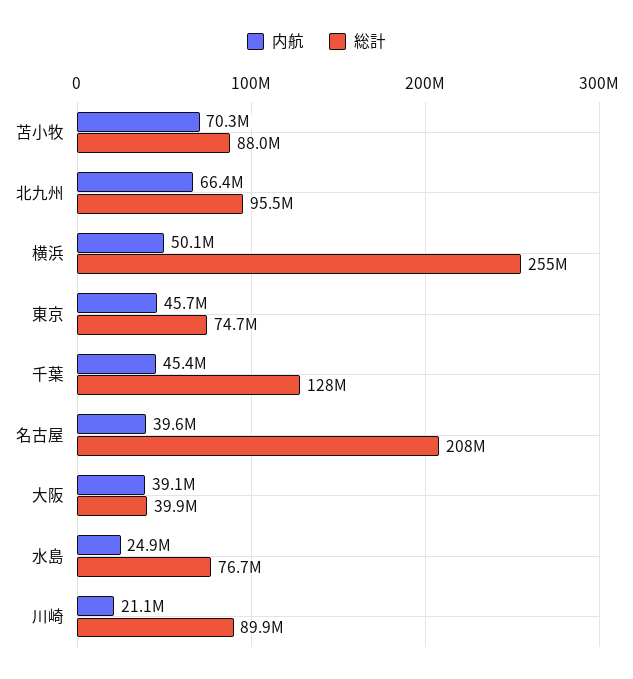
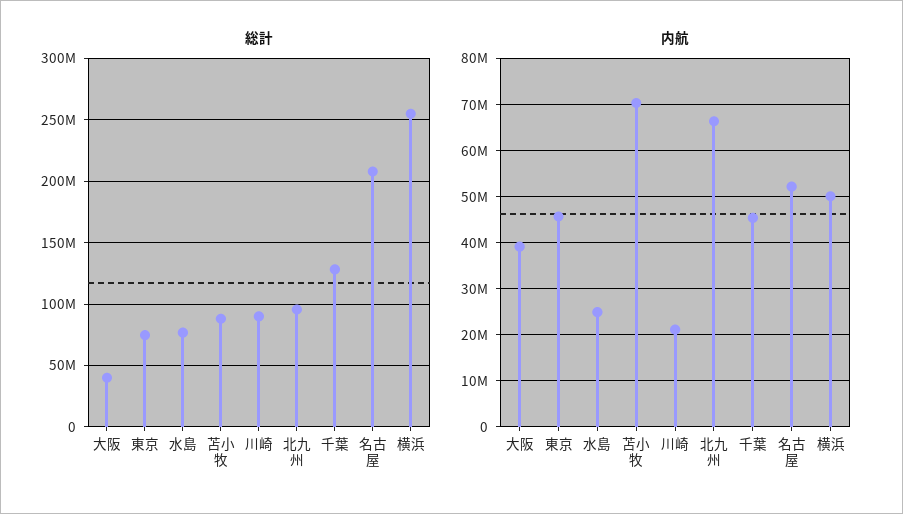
  {
    "内航": {
      "苫小牧": 70300000,
      "北九州": 66400000,
      "横浜": 50100000,
      "東京": 45700000,
      "千葉": 45400000,
-     "名古屋": 39600000,
+     "名古屋": 52000000,
      "大阪": 39100000,
      "水島": 24900000,
      "川崎": 21100000
    },
    "総計": {
      "苫小牧": 88000000,
      "北九州": 95500000,
      "横浜": 255000000,
      "東京": 74700000,
      "千葉": 128000000,
      "名古屋": 208000000,
      "大阪": 39900000,
      "水島": 76700000,
      "川崎": 89900000
    }
  }

